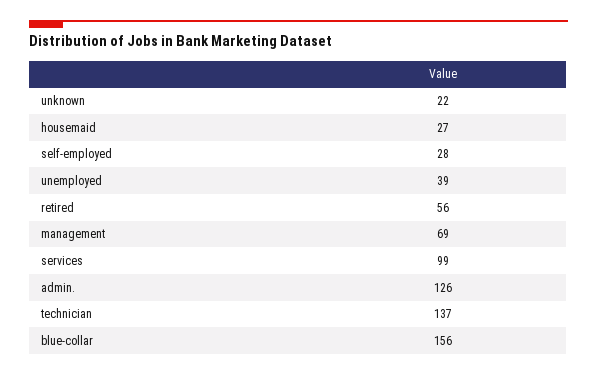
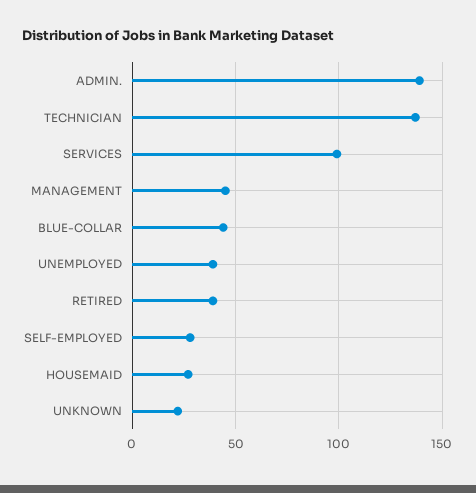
  {
    "unknown": 22,
    "housemaid": 27,
    "self-employed": 28,
    "unemployed": 39,
-   "retired": 56,
+   "retired": 40,
-   "management": 69,
+   "management": 45,
    "services": 99,
-   "admin.": 126,
+   "admin.": 140,
    "technician": 137,
-   "blue-collar": 156
+   "blue-collar": 45
  }

